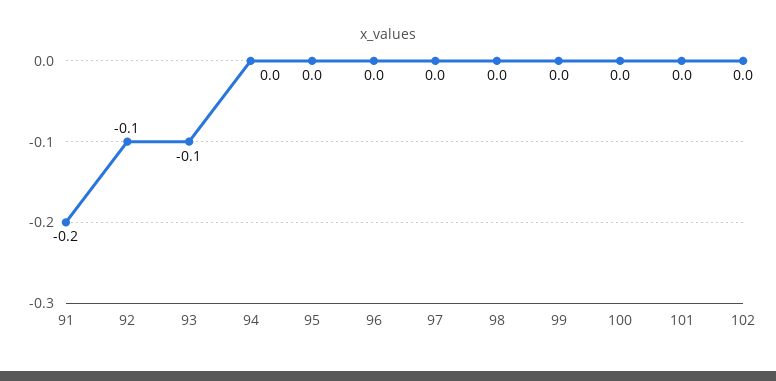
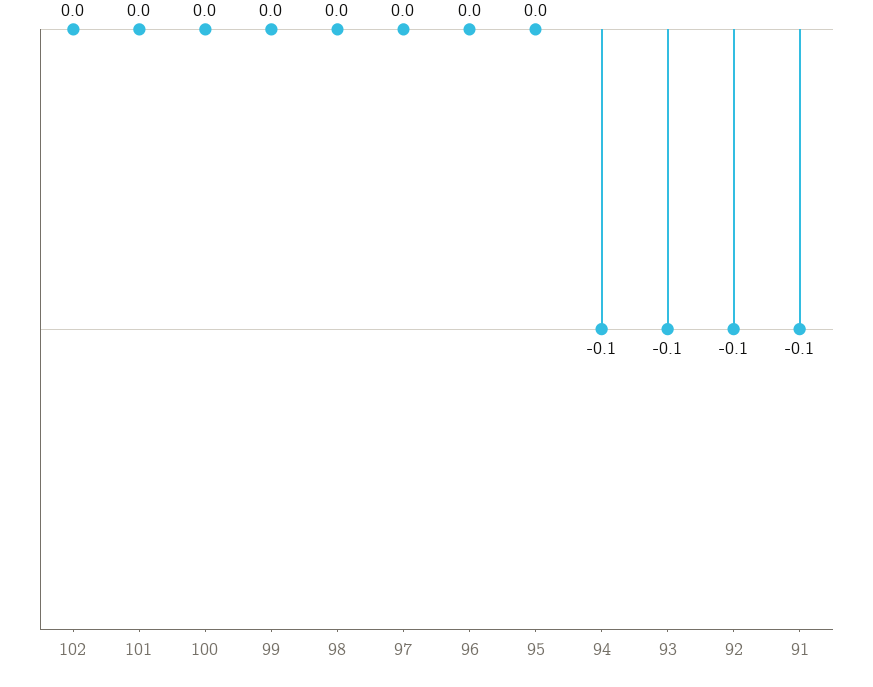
  {
-   "91": -0.2,
+   "91": -0.1,
    "92": -0.1,
    "93": -0.1,
-   "94": 0,
+   "94": -0.1,
    "95": 0,
    "96": 0,
    "97": 0,
    "98": 0,
    "99": 0,
    "100": 0,
    "101": 0,
    "102": 0
  }

